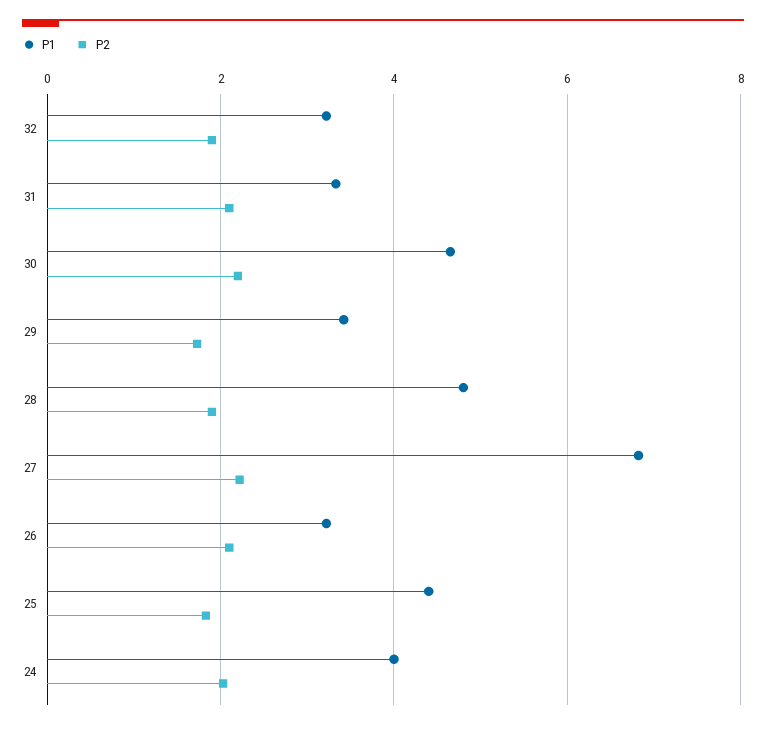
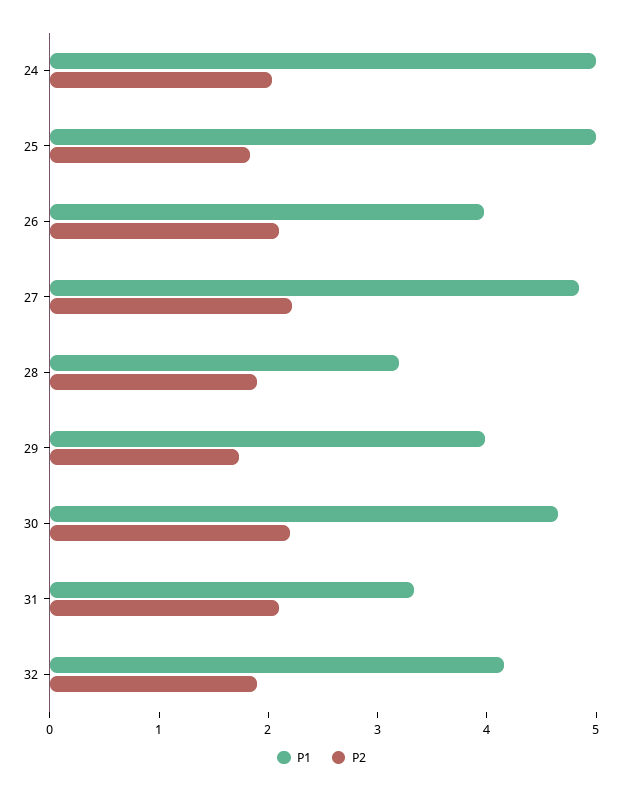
  {
    "P1": {
-     "32": 3.2,
+     "32": 4.2,
      "31": 3.4,
      "30": 4.6,
-     "29": 3.4,
+     "29": 4,
-     "28": 4.8,
+     "28": 3.2,
-     "27": 6.8,
+     "27": 4.8,
-     "26": 3.2,
+     "26": 4,
-     "25": 4.4,
+     "25": 5,
-     "24": 4
+     "24": 5
    },
    "P2": {
      "32": 2,
      "31": 2.2,
      "30": 2.2,
      "29": 1.8,
      "28": 2,
      "27": 2.2,
      "26": 2.2,
      "25": 1.8,
      "24": 2
    }
  }

